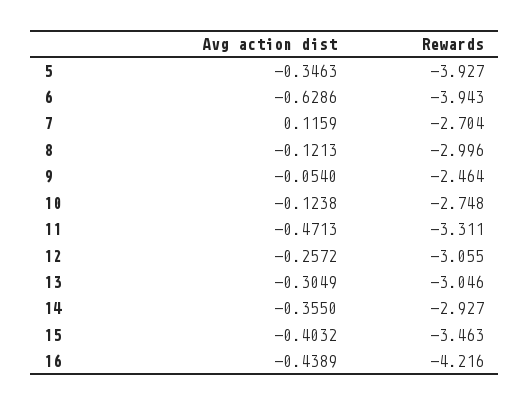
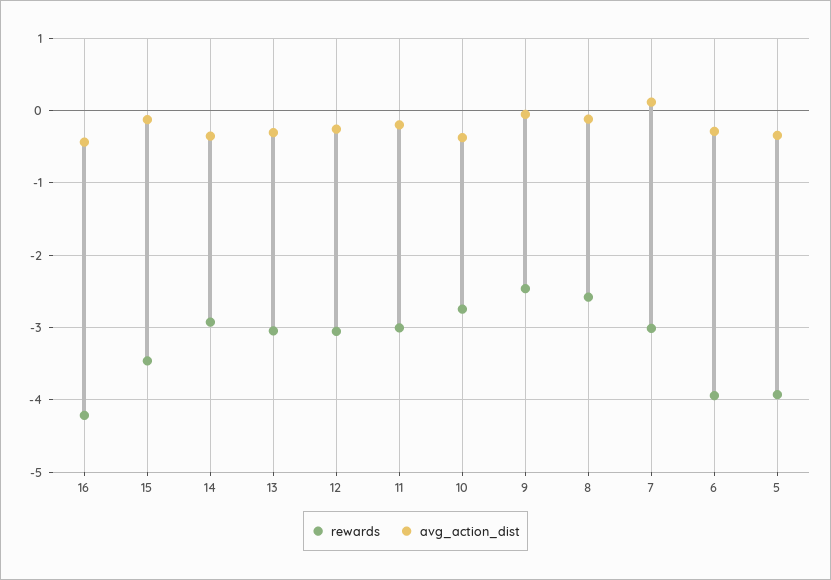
  {
    "Avg action dist": {
      "5": -0.3463,
-     "6": -0.6286,
+     "6": -0.3,
      "7": 0.1159,
      "8": -0.1213,
      "9": -0.054,
-     "10": -0.1238,
+     "10": -0.4,
-     "11": -0.4713,
+     "11": -0.2,
      "12": -0.2572,
      "13": -0.3049,
      "14": -0.355,
-     "15": -0.4032,
+     "15": -0.1,
      "16": -0.4389
    },
    "Rewards": {
      "5": -3.927,
      "6": -3.943,
-     "7": -2.704,
+     "7": -3,
-     "8": -2.996,
+     "8": -2.6,
      "9": -2.464,
      "10": -2.748,
-     "11": -3.311,
+     "11": -3,
      "12": -3.055,
      "13": -3.046,
      "14": -2.927,
      "15": -3.463,
      "16": -4.216
    }
  }

